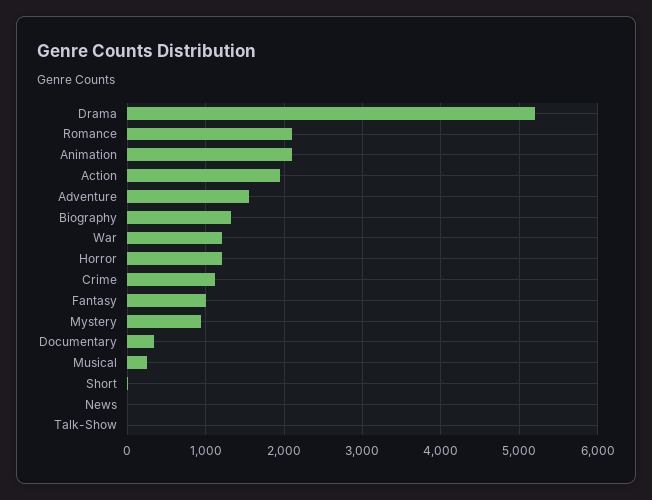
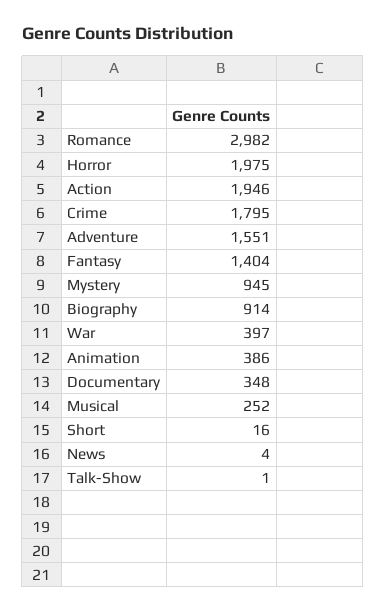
  {
-   "Drama": 5200,
-   "Romance": 2100,
+   "Romance": 2982,
-   "Animation": 2100,
+   "Animation": 386,
    "Action": 1946,
    "Adventure": 1551,
-   "Biography": 1300,
+   "Biography": 914,
-   "War": 1200,
+   "War": 397,
-   "Horror": 1200,
+   "Horror": 1975,
-   "Crime": 1100,
+   "Crime": 1795,
-   "Fantasy": 1000,
+   "Fantasy": 1404,
    "Mystery": 945,
    "Documentary": 348,
    "Musical": 252,
    "Short": 16,
    "News": 4,
    "Talk-Show": 1
  }

